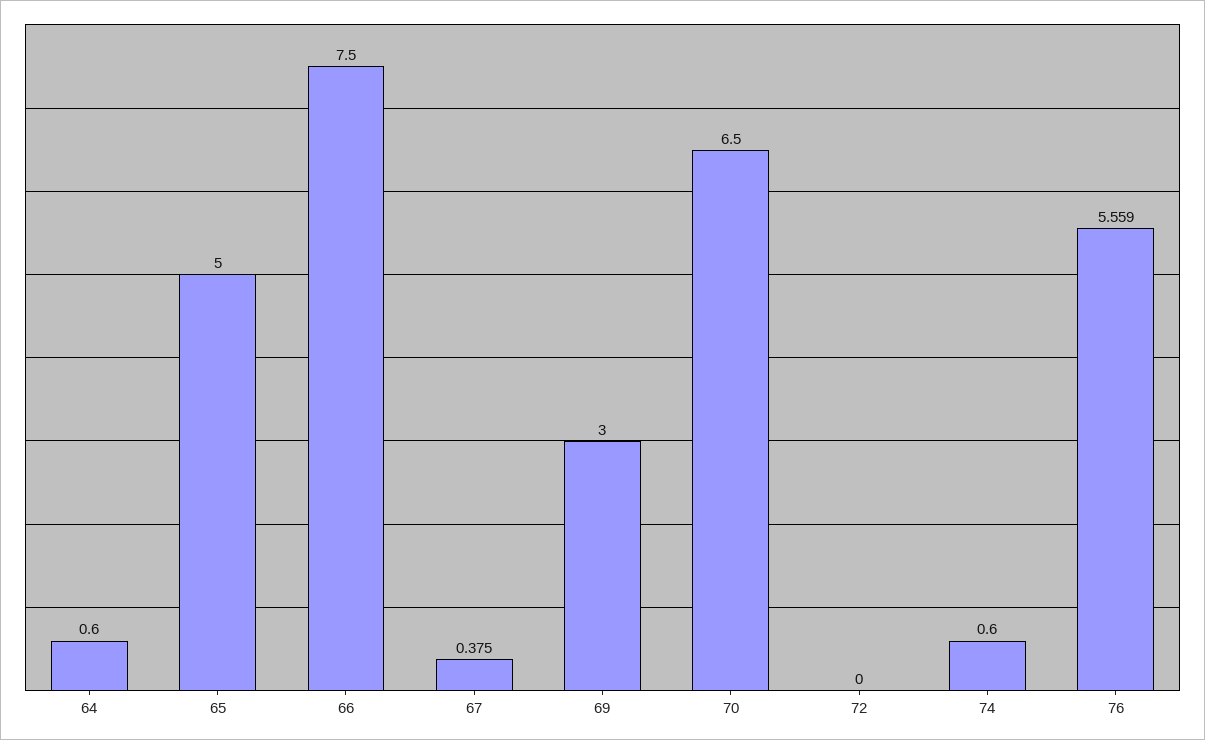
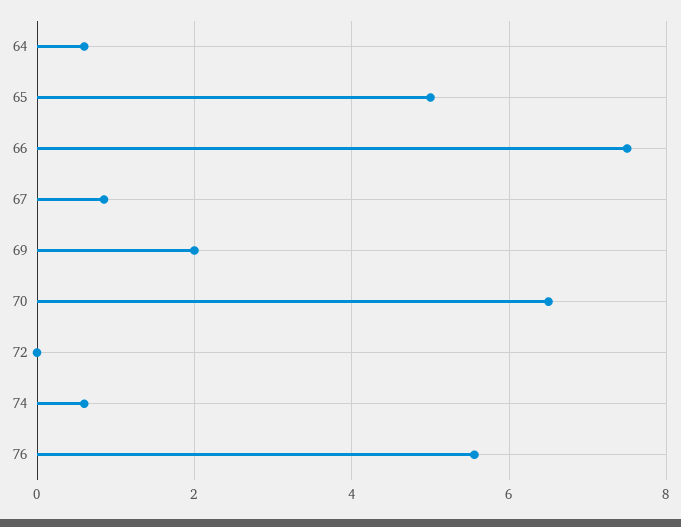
  {
    "64": 0.6,
    "65": 5,
    "66": 7.5,
-   "67": 0.375,
+   "67": 0.8,
-   "69": 3,
+   "69": 2,
    "70": 6.5,
    "72": 0,
    "74": 0.6,
    "76": 5.559
  }

